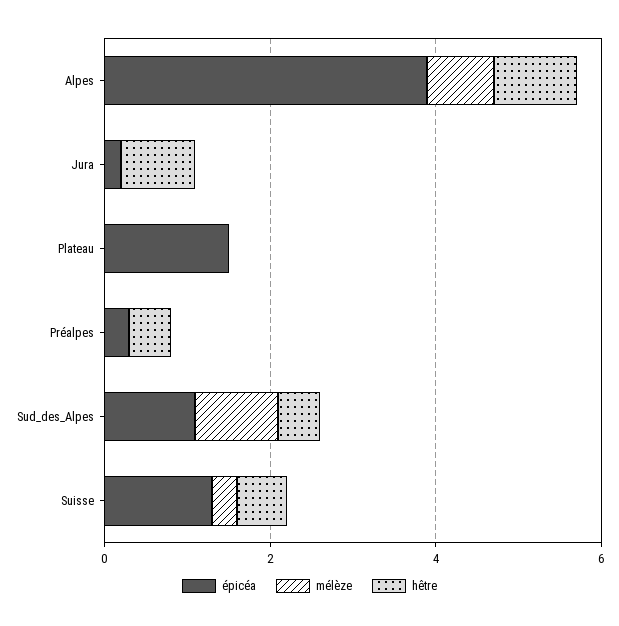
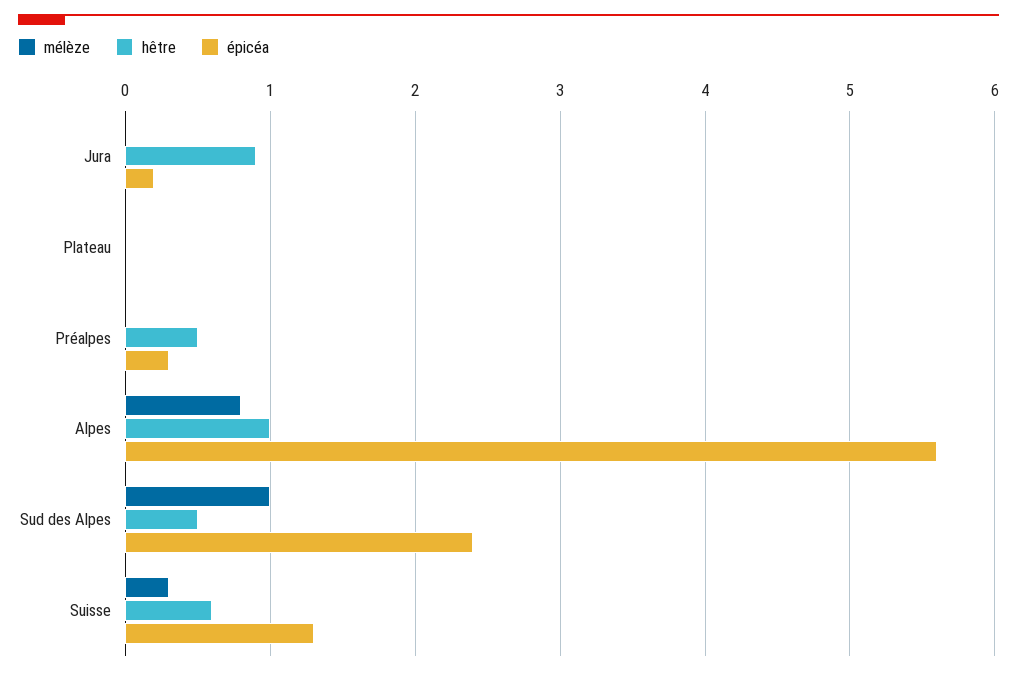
  {
    "épicéa": {
-     "Alpes": 4,
+     "Alpes": 5.6,
      "Jura": 0.2,
-     "Plateau": 1.5,
+     "Plateau": 0,
      "Préalpes": 0.3,
-     "Sud_des_Alpes": 1,
+     "Sud_des_Alpes": 2.4,
      "Suisse": 1.3
    },
    "mélèze": {
      "Alpes": 0.8,
      "Jura": 0,
      "Plateau": 0,
      "Préalpes": 0,
      "Sud_des_Alpes": 1,
      "Suisse": 0.3
    },
    "hêtre": {
      "Alpes": 1,
      "Jura": 0.9,
      "Plateau": 0,
      "Préalpes": 0.5,
      "Sud_des_Alpes": 0.5,
      "Suisse": 0.6
    }
  }

